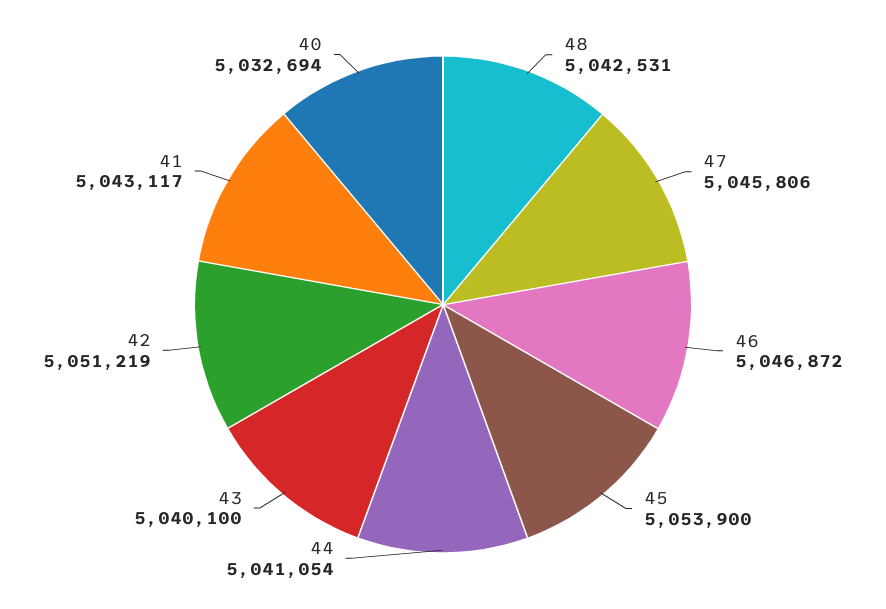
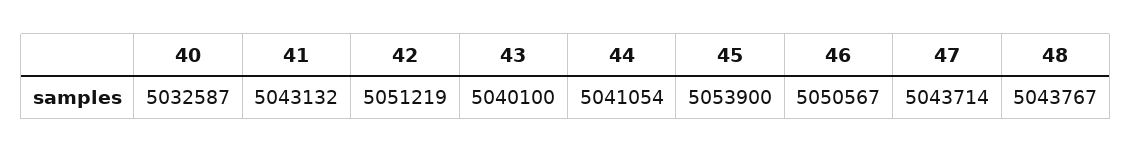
  {
-   "48": 5042531,
+   "48": 5043767,
-   "47": 5045806,
+   "47": 5043714,
-   "46": 5046872,
+   "46": 5050567,
    "45": 5053900,
    "44": 5041054,
    "43": 5040100,
    "42": 5051219,
-   "41": 5043117,
+   "41": 5043132,
-   "40": 5032694
+   "40": 5032587
  }

